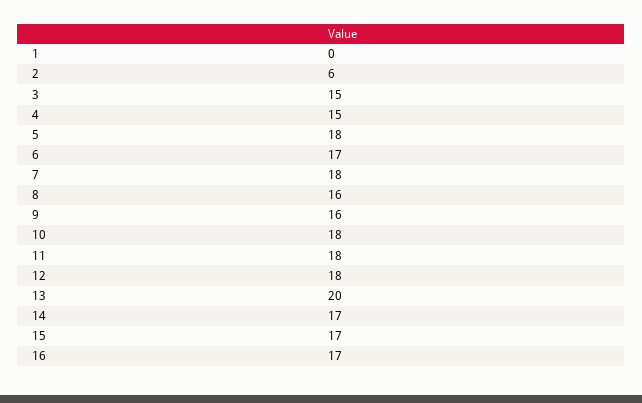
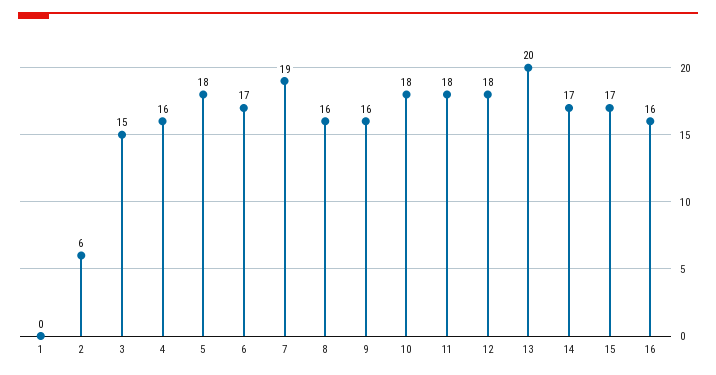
  {
    "1": 0,
    "2": 6,
    "3": 15,
-   "4": 15,
+   "4": 16,
    "5": 18,
    "6": 17,
-   "7": 18,
+   "7": 19,
    "8": 16,
    "9": 16,
    "10": 18,
    "11": 18,
    "12": 18,
    "13": 20,
    "14": 17,
    "15": 17,
-   "16": 17
+   "16": 16
  }

